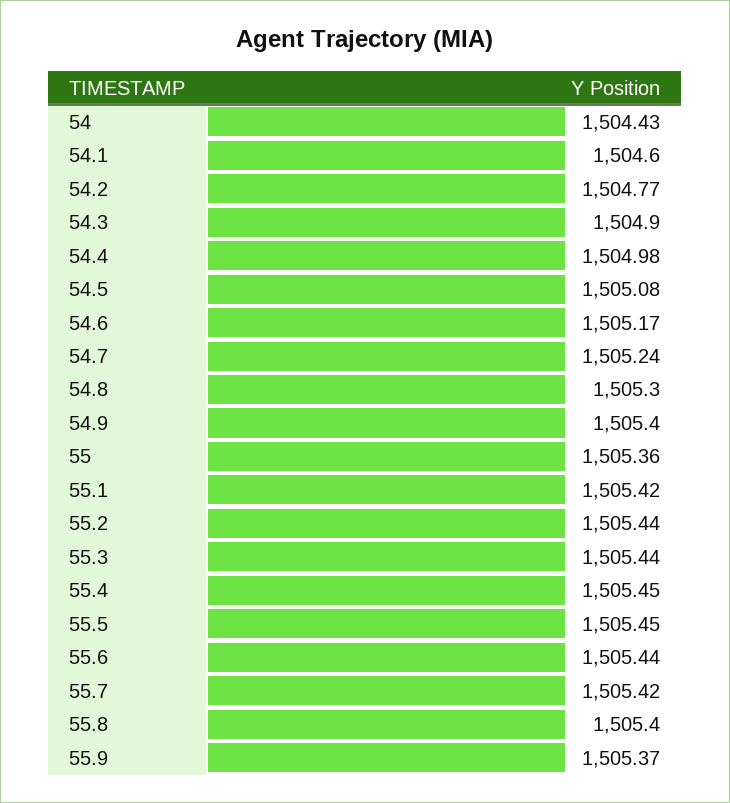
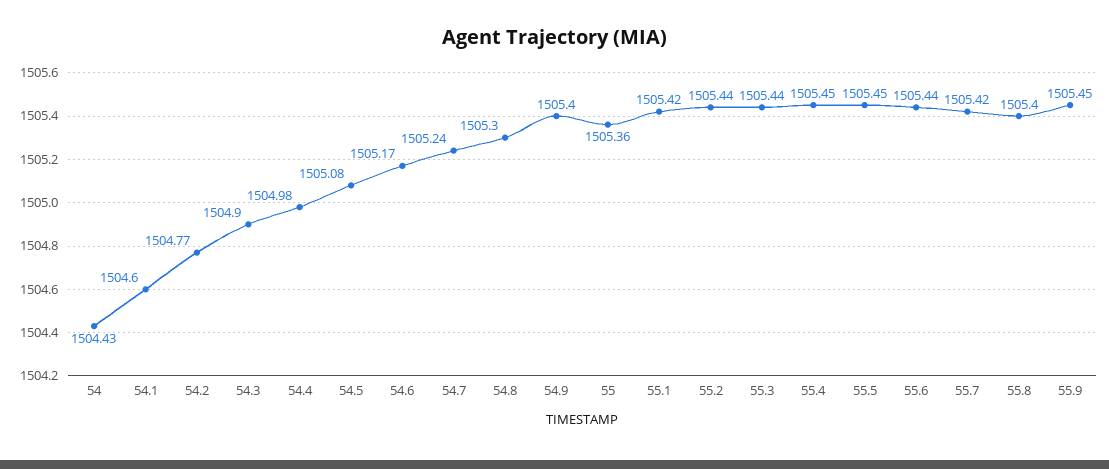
  {
    "54": 1504.43,
    "54.1": 1504.6,
    "54.2": 1504.77,
    "54.3": 1504.9,
    "54.4": 1504.98,
    "54.5": 1505.08,
    "54.6": 1505.17,
    "54.7": 1505.24,
    "54.8": 1505.3,
    "54.9": 1505.4,
    "55": 1505.36,
    "55.1": 1505.42,
    "55.2": 1505.44,
    "55.3": 1505.44,
    "55.4": 1505.45,
    "55.5": 1505.45,
    "55.6": 1505.44,
    "55.7": 1505.42,
    "55.8": 1505.4,
-   "55.9": 1505.37
+   "55.9": 1505.45
  }

